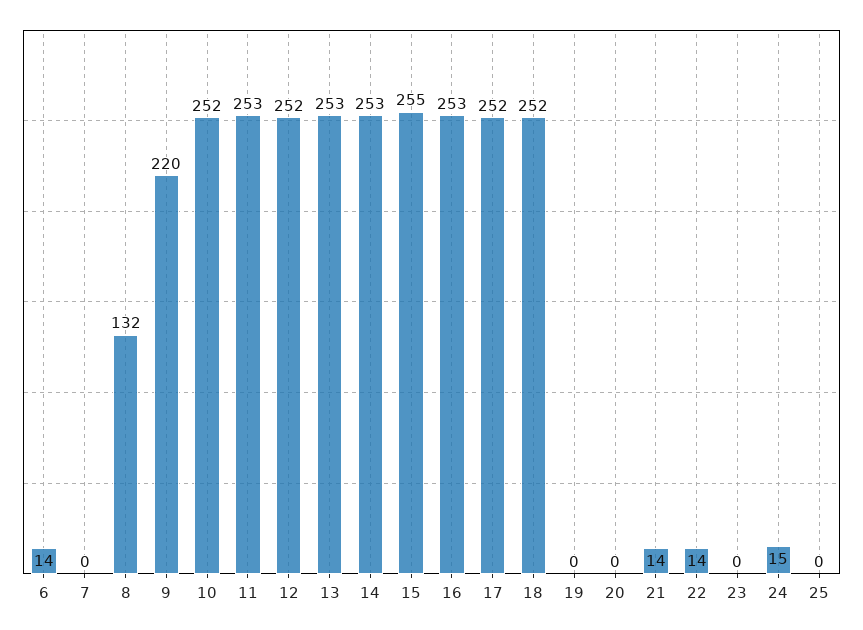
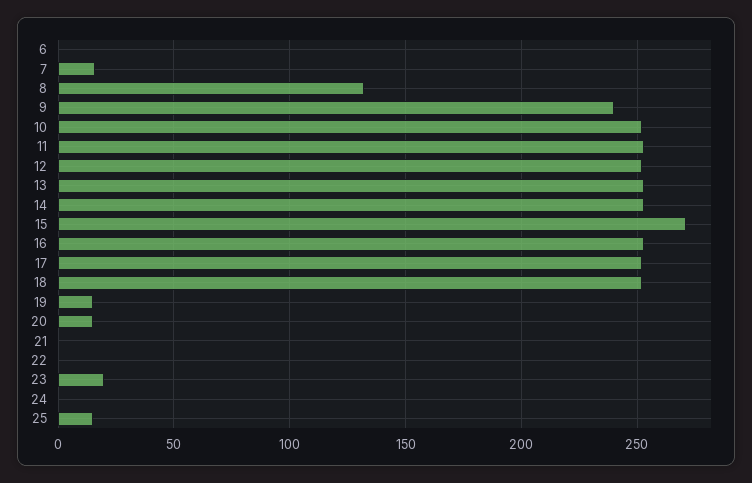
  {
-   "6": 14,
+   "6": 0,
-   "7": 0,
+   "7": 15,
    "8": 132,
-   "9": 220,
+   "9": 240,
    "10": 252,
    "11": 253,
    "12": 252,
    "13": 253,
    "14": 253,
-   "15": 255,
+   "15": 270,
    "16": 253,
    "17": 252,
    "18": 252,
-   "19": 0,
+   "19": 15,
-   "20": 0,
+   "20": 15,
-   "21": 14,
+   "21": 0,
-   "22": 14,
+   "22": 0,
-   "23": 0,
+   "23": 20,
-   "24": 15,
+   "24": 0,
-   "25": 0
+   "25": 15
  }

